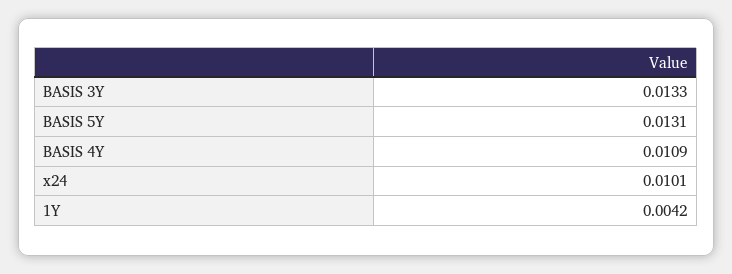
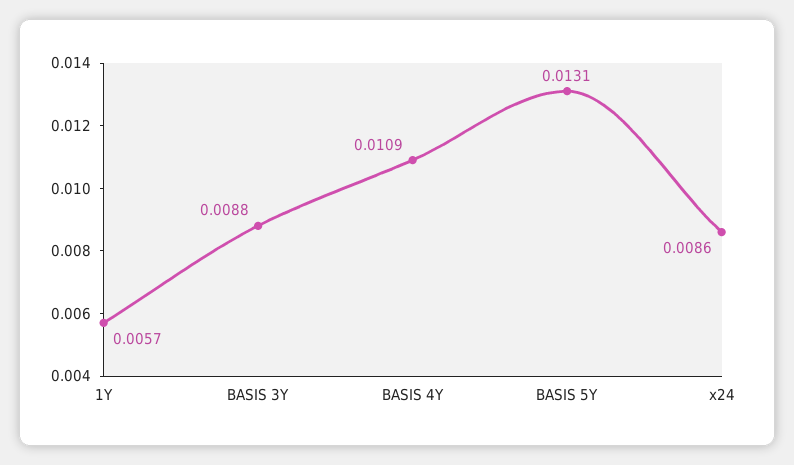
  {
-   "BASIS 3Y": 0.0133,
+   "BASIS 3Y": 0.0088,
    "BASIS 5Y": 0.0131,
    "BASIS 4Y": 0.0109,
-   "x24": 0.0101,
+   "x24": 0.0086,
-   "1Y": 0.0042
+   "1Y": 0.0057
  }

